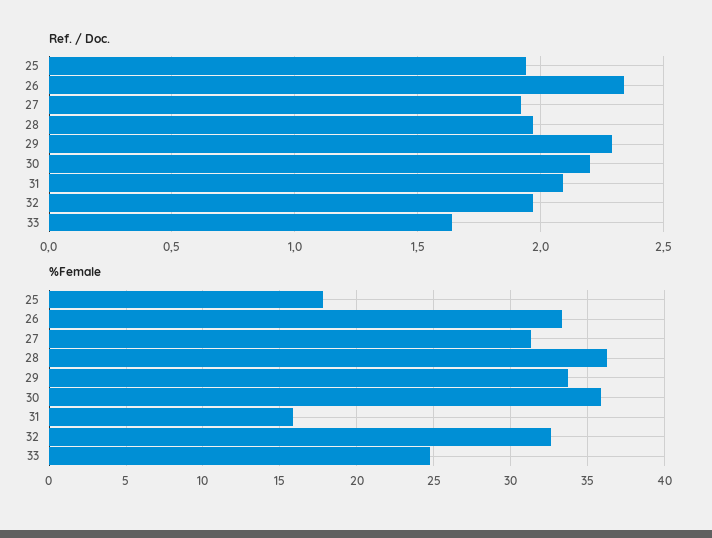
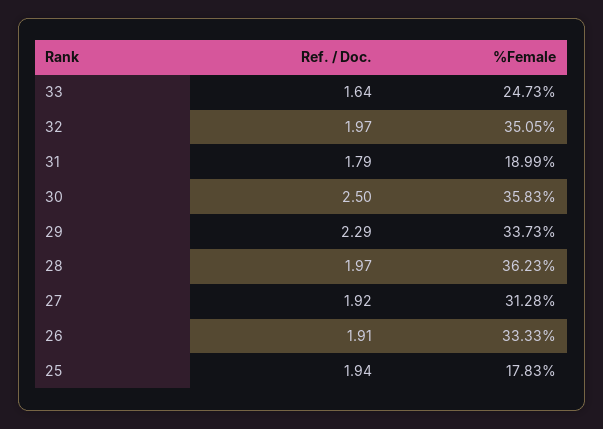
  {
    "Ref. / Doc.": {
      "25": 1.94,
-     "26": 2.35,
+     "26": 1.91,
      "27": 1.92,
      "28": 1.97,
      "29": 2.29,
-     "30": 2.2,
+     "30": 2.5,
-     "31": 2.1,
+     "31": 1.79,
      "32": 1.97,
      "33": 1.64
    },
    "%Female": {
      "25": 17.83,
      "26": 33.33,
      "27": 31.28,
      "28": 36.23,
      "29": 33.73,
      "30": 35.83,
-     "31": 16,
+     "31": 18.99,
-     "32": 32.5,
+     "32": 35.05,
      "33": 24.73
    }
  }

